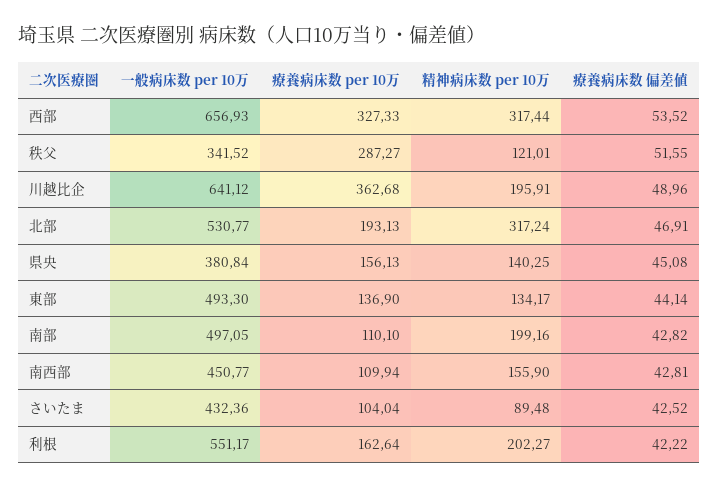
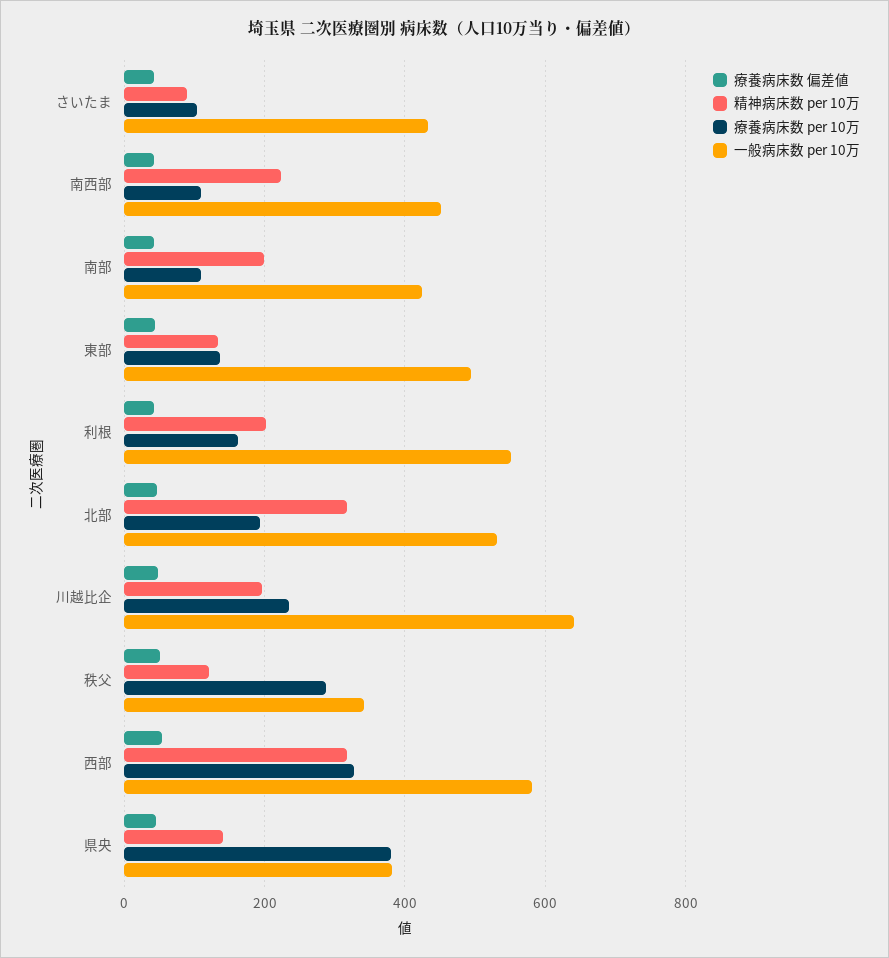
  {
    "一般病床数 per 10万": {
-     "西部": 656.93,
+     "西部": 580,
      "秩父": 341.52,
      "川越比企": 641.12,
      "北部": 530.77,
      "県央": 380.84,
      "東部": 493.3,
-     "南部": 497.05,
+     "南部": 420,
      "南西部": 450.77,
      "さいたま": 432.36,
      "利根": 551.17
    },
    "療養病床数 per 10万": {
      "西部": 327.33,
      "秩父": 287.27,
-     "川越比企": 362.68,
+     "川越比企": 240,
      "北部": 193.13,
-     "県央": 156.13,
+     "県央": 380,
      "東部": 136.9,
      "南部": 110.1,
      "南西部": 109.94,
      "さいたま": 104.04,
      "利根": 162.64
    },
    "精神病床数 per 10万": {
      "西部": 317.44,
      "秩父": 121.01,
      "川越比企": 195.91,
      "北部": 317.24,
      "県央": 140.25,
      "東部": 134.17,
      "南部": 199.16,
-     "南西部": 155.9,
+     "南西部": 220,
      "さいたま": 89.48,
      "利根": 202.27
    },
    "療養病床数 偏差値": {
      "西部": 53.52,
      "秩父": 51.55,
      "川越比企": 48.96,
      "北部": 46.91,
      "県央": 45.08,
      "東部": 44.14,
      "南部": 42.82,
      "南西部": 42.81,
      "さいたま": 42.52,
      "利根": 42.22
    }
  }

